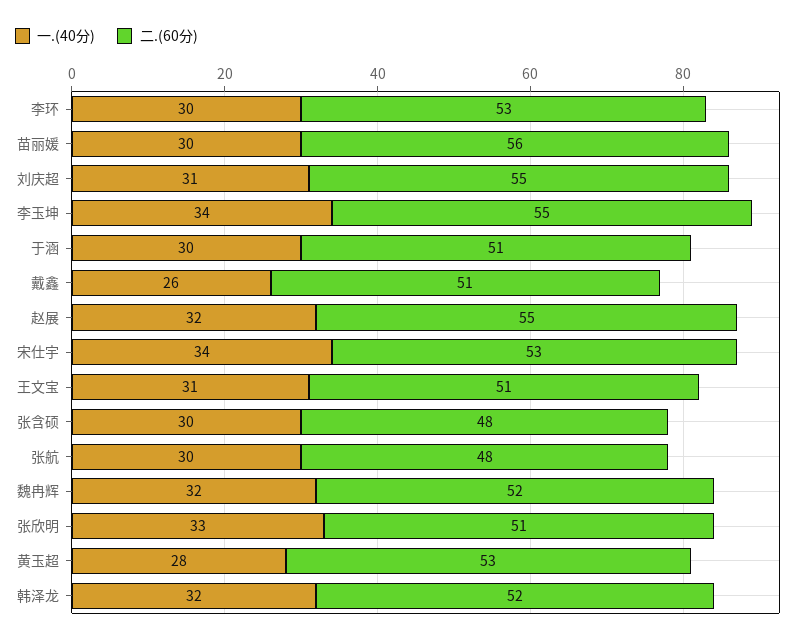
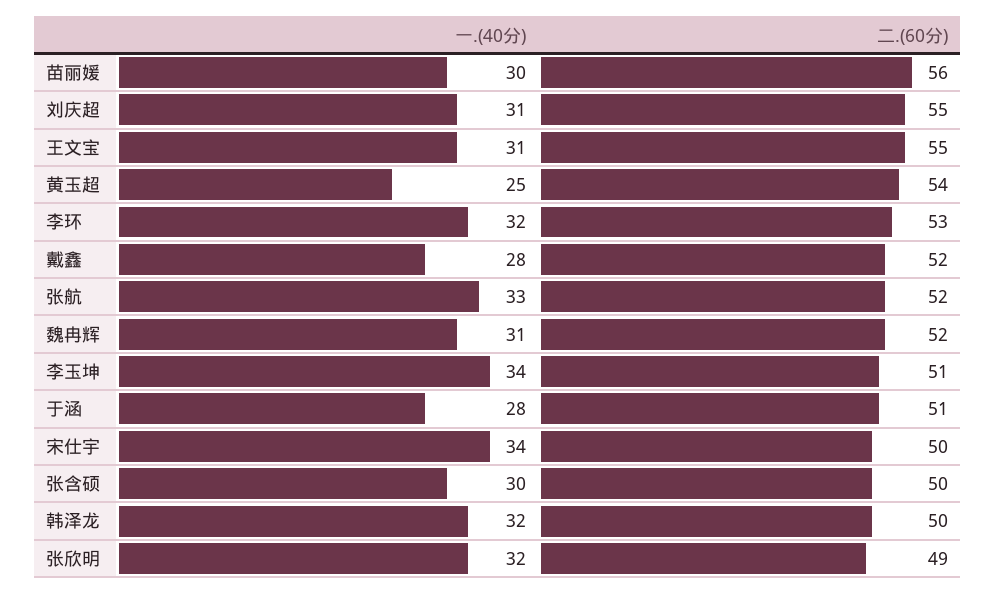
  {
    "一.(40分)": {
-     "李环": 30,
+     "李环": 32,
      "苗丽媛": 30,
      "刘庆超": 31,
      "李玉坤": 34,
-     "于涵": 30,
+     "于涵": 28,
-     "戴鑫": 26,
+     "戴鑫": 28,
-     "赵展": 32,
      "宋仕宇": 34,
      "王文宝": 31,
      "张含硕": 30,
-     "张航": 30,
+     "张航": 33,
-     "魏冉辉": 32,
+     "魏冉辉": 31,
-     "张欣明": 33,
+     "张欣明": 32,
-     "黄玉超": 28,
+     "黄玉超": 25,
      "韩泽龙": 32
    },
    "二.(60分)": {
      "李环": 53,
      "苗丽媛": 56,
      "刘庆超": 55,
-     "李玉坤": 55,
+     "李玉坤": 51,
      "于涵": 51,
-     "戴鑫": 51,
+     "戴鑫": 52,
-     "赵展": 55,
-     "宋仕宇": 53,
+     "宋仕宇": 50,
-     "王文宝": 51,
+     "王文宝": 55,
-     "张含硕": 48,
+     "张含硕": 50,
-     "张航": 48,
+     "张航": 52,
      "魏冉辉": 52,
-     "张欣明": 51,
+     "张欣明": 49,
-     "黄玉超": 53,
+     "黄玉超": 54,
-     "韩泽龙": 52
+     "韩泽龙": 50
    }
  }

